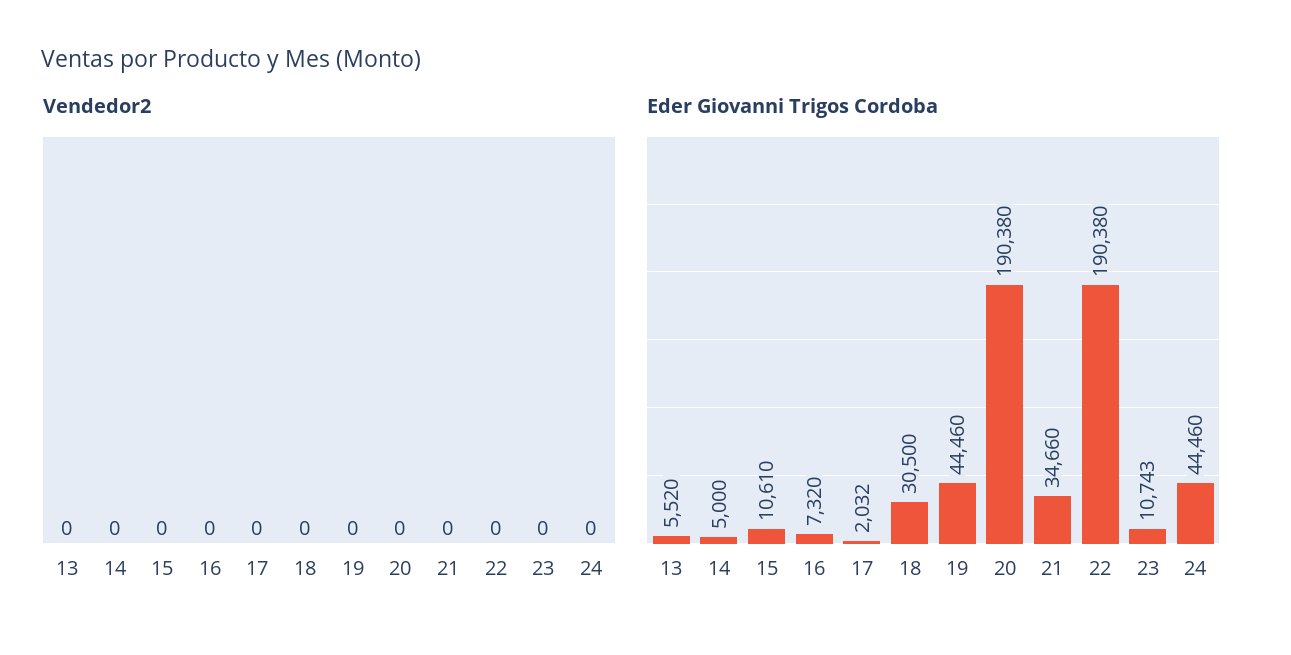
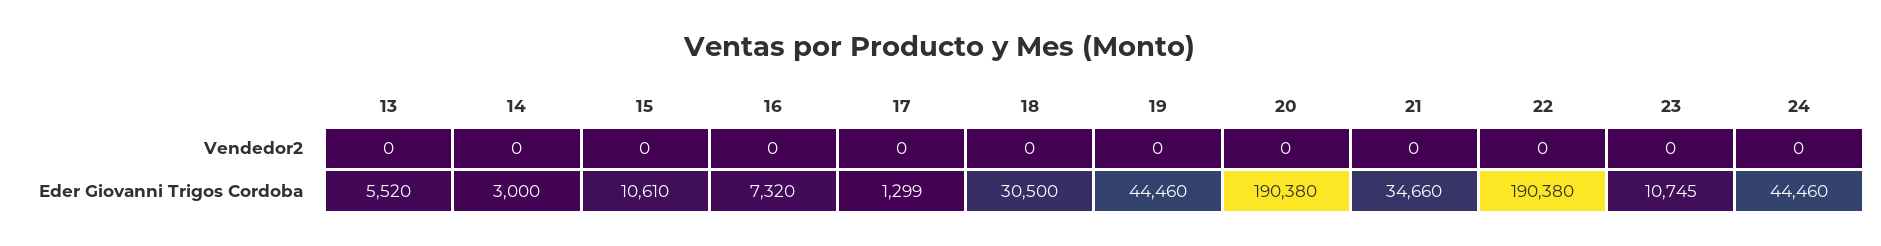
  {
    "Vendedor2": {
      "13": 0,
      "14": 0,
      "15": 0,
      "16": 0,
      "17": 0,
      "18": 0,
      "19": 0,
      "20": 0,
      "21": 0,
      "22": 0,
      "23": 0,
      "24": 0
    },
    "Eder Giovanni Trigos Cordoba": {
      "13": 5520,
-     "14": 5000,
+     "14": 3000,
      "15": 10610,
      "16": 7320,
-     "17": 2032,
+     "17": 1299,
      "18": 30500,
      "19": 44460,
      "20": 190380,
      "21": 34660,
      "22": 190380,
-     "23": 10743,
+     "23": 10745,
      "24": 44460
    }
  }

